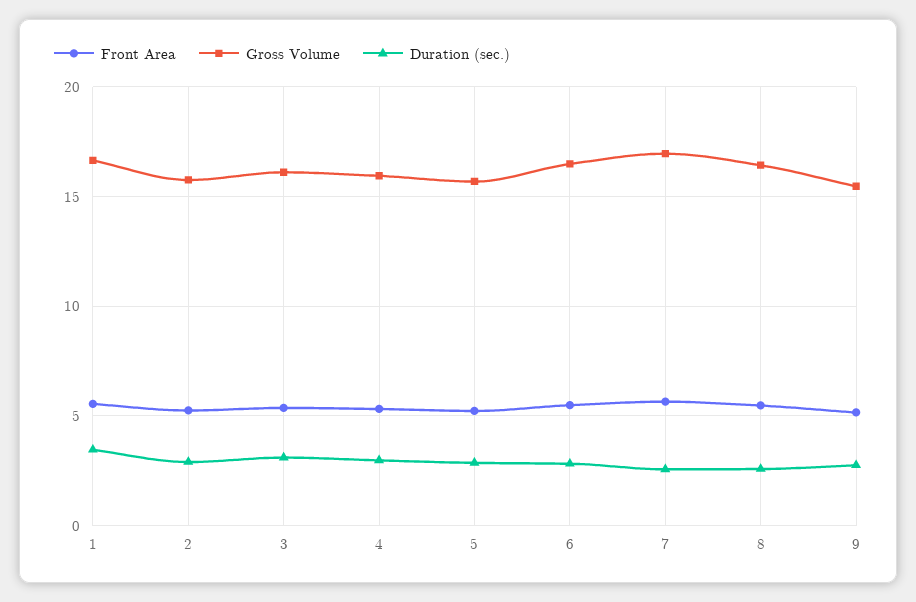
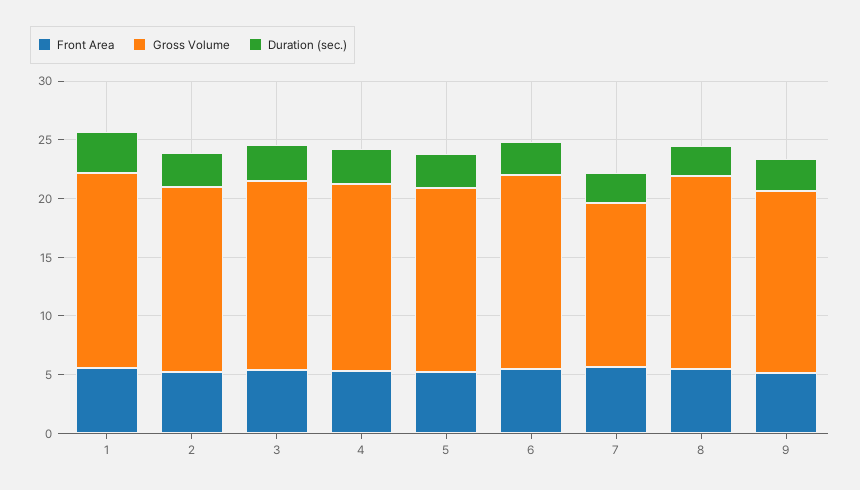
  {
    "Front Area": {
      "1": 5.5,
      "2": 5.5,
      "3": 5.5,
      "4": 5.5,
      "5": 5,
      "6": 5.5,
      "7": 5.5,
      "8": 5.5,
      "9": 5
    },
    "Gross Volume": {
      "1": 16.5,
      "2": 16,
      "3": 16,
      "4": 16,
      "5": 15.5,
      "6": 16.5,
-     "7": 17,
+     "7": 14,
      "8": 16.5,
      "9": 15.5
    },
    "Duration (sec.)": {
      "1": 3.5,
      "2": 3,
      "3": 3,
      "4": 3,
      "5": 3,
      "6": 3,
      "7": 2.5,
      "8": 2.5,
      "9": 3
    }
  }

